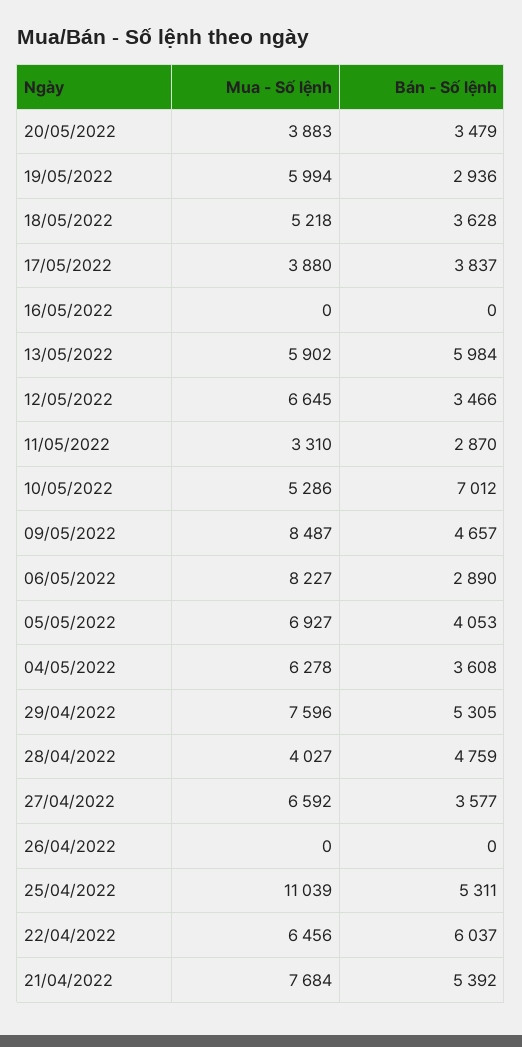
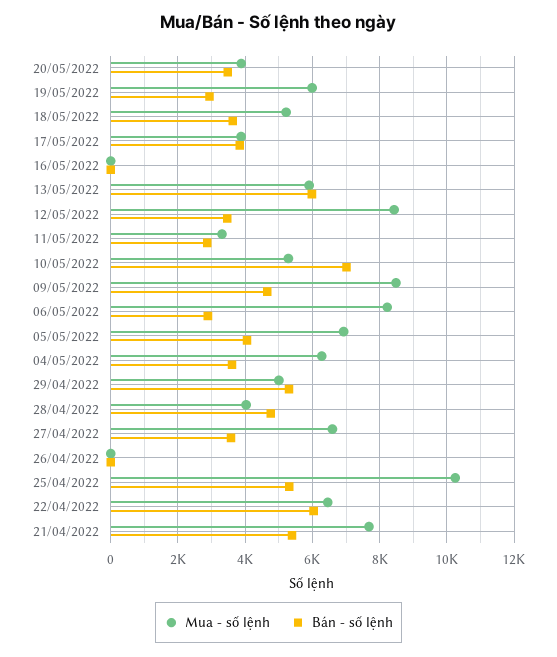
  {
    "Mua - Số lệnh": {
      "20/05/2022": 3883,
      "19/05/2022": 5994,
      "18/05/2022": 5218,
      "17/05/2022": 3880,
      "16/05/2022": 0,
      "13/05/2022": 5902,
-     "12/05/2022": 6645,
+     "12/05/2022": 8400,
      "11/05/2022": 3310,
      "10/05/2022": 5286,
      "09/05/2022": 8487,
      "06/05/2022": 8227,
      "05/05/2022": 6927,
      "04/05/2022": 6278,
-     "29/04/2022": 7596,
+     "29/04/2022": 5000,
      "28/04/2022": 4027,
      "27/04/2022": 6592,
      "26/04/2022": 0,
-     "25/04/2022": 11039,
+     "25/04/2022": 10200,
      "22/04/2022": 6456,
      "21/04/2022": 7684
    },
    "Bán - Số lệnh": {
      "20/05/2022": 3479,
      "19/05/2022": 2936,
      "18/05/2022": 3628,
      "17/05/2022": 3837,
      "16/05/2022": 0,
      "13/05/2022": 5984,
      "12/05/2022": 3466,
      "11/05/2022": 2870,
      "10/05/2022": 7012,
      "09/05/2022": 4657,
      "06/05/2022": 2890,
      "05/05/2022": 4053,
      "04/05/2022": 3608,
      "29/04/2022": 5305,
      "28/04/2022": 4759,
      "27/04/2022": 3577,
      "26/04/2022": 0,
      "25/04/2022": 5311,
      "22/04/2022": 6037,
      "21/04/2022": 5392
    }
  }

